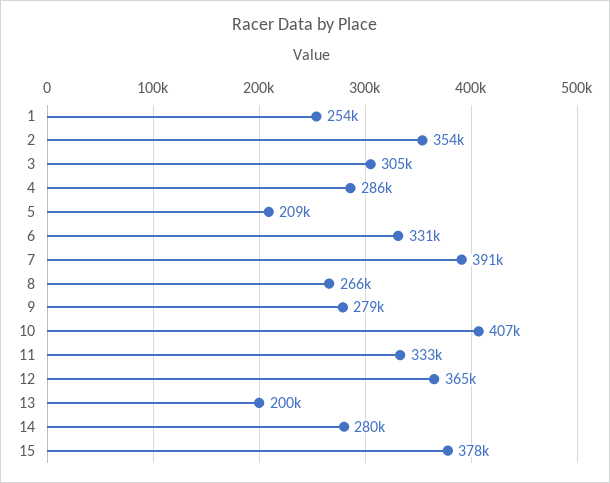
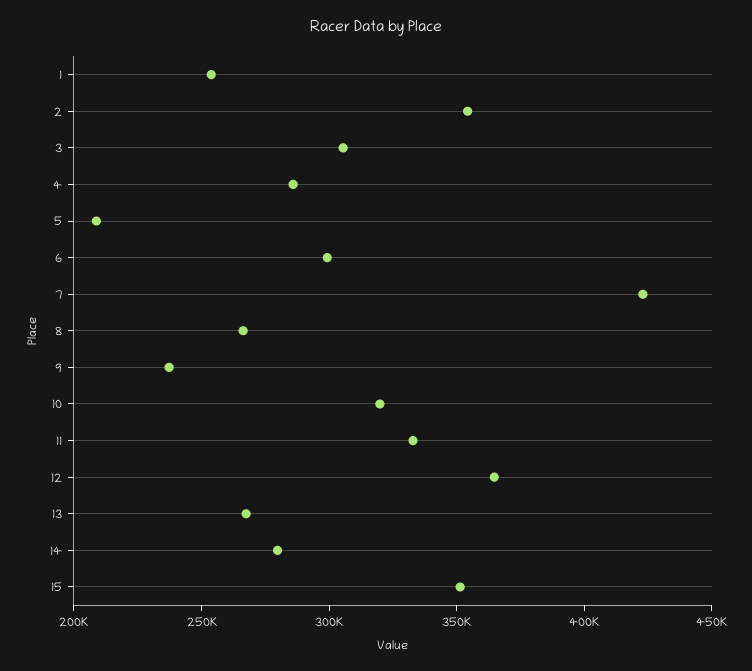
  {
    "1": 254000,
    "2": 354000,
    "3": 305000,
    "4": 286000,
    "5": 209000,
-   "6": 331000,
+   "6": 300000,
-   "7": 391000,
+   "7": 420000,
    "8": 266000,
-   "9": 279000,
+   "9": 240000,
-   "10": 407000,
+   "10": 320000,
    "11": 333000,
    "12": 365000,
-   "13": 200000,
+   "13": 270000,
    "14": 280000,
-   "15": 378000
+   "15": 350000
  }

